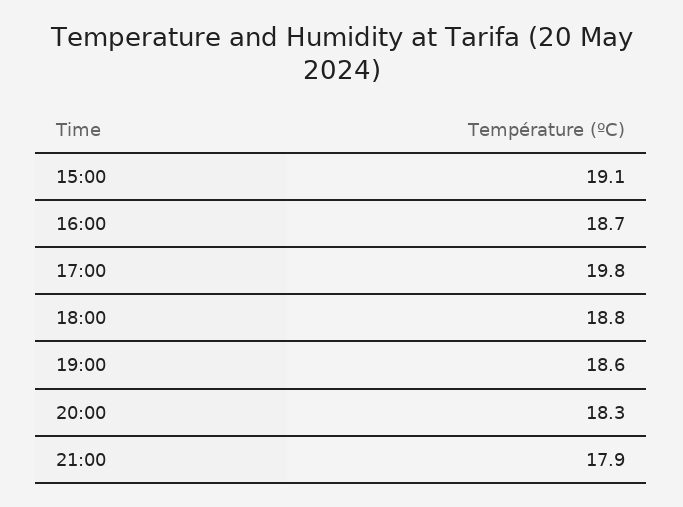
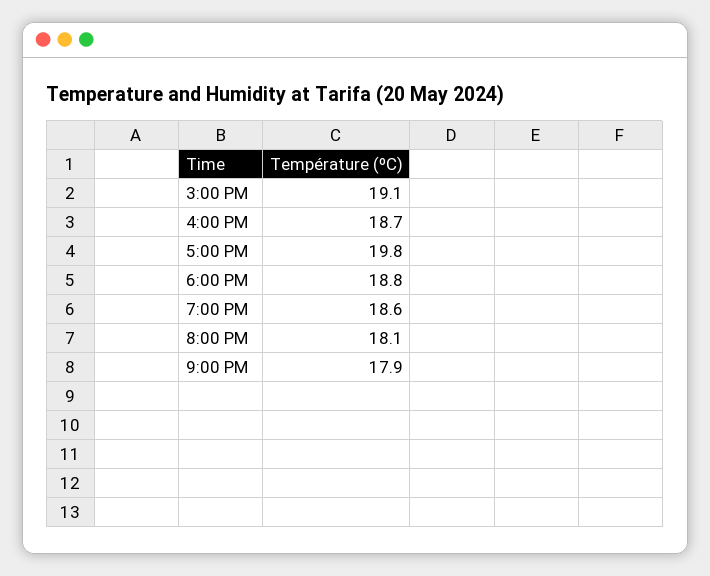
  {
    "15:00": 19.1,
    "16:00": 18.7,
    "17:00": 19.8,
    "18:00": 18.8,
    "19:00": 18.6,
-   "20:00": 18.3,
+   "20:00": 18.1,
    "21:00": 17.9
  }

